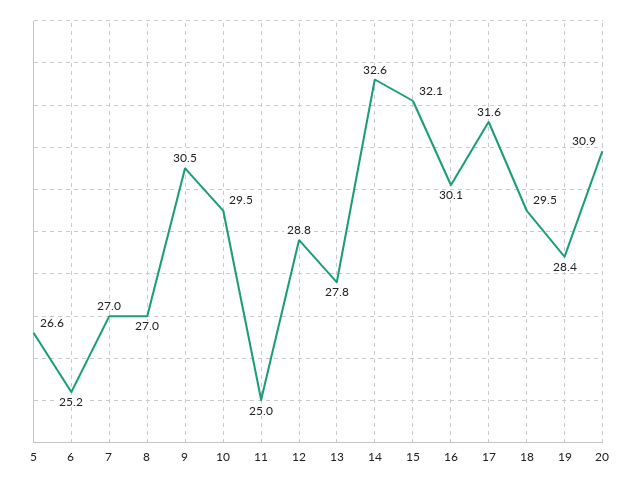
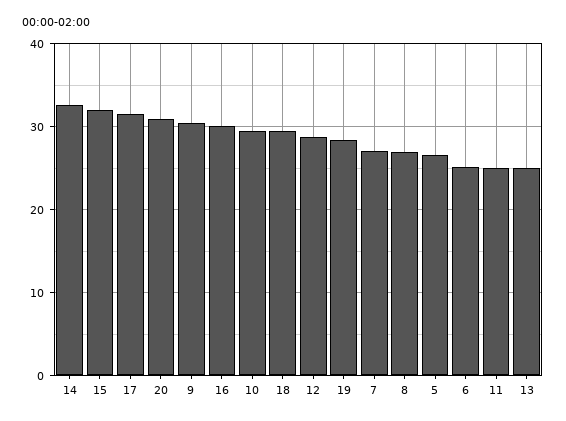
  {
    "5": 26.6,
    "6": 25.2,
    "7": 27,
    "8": 27,
    "9": 30.5,
    "10": 29.5,
    "11": 25,
    "12": 28.8,
-   "13": 27.8,
+   "13": 25,
    "14": 32.6,
    "15": 32.1,
    "16": 30.1,
    "17": 31.6,
    "18": 29.5,
    "19": 28.4,
    "20": 30.9
  }

